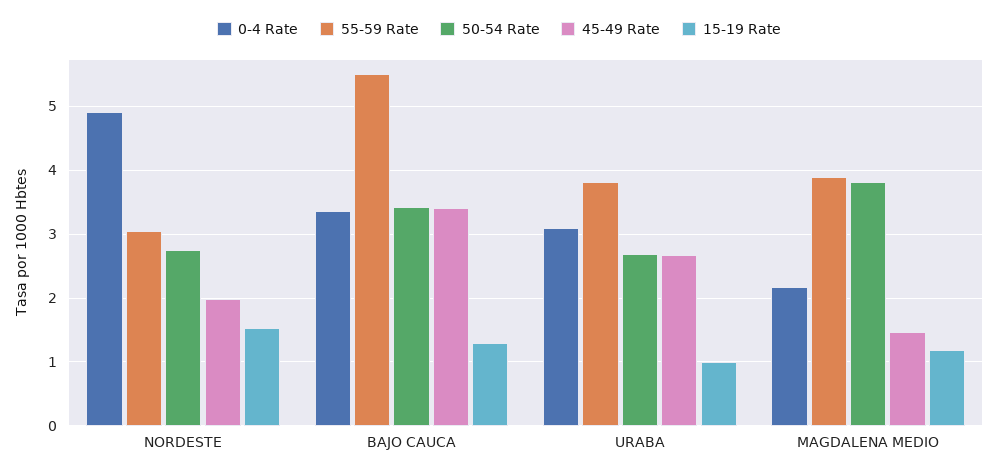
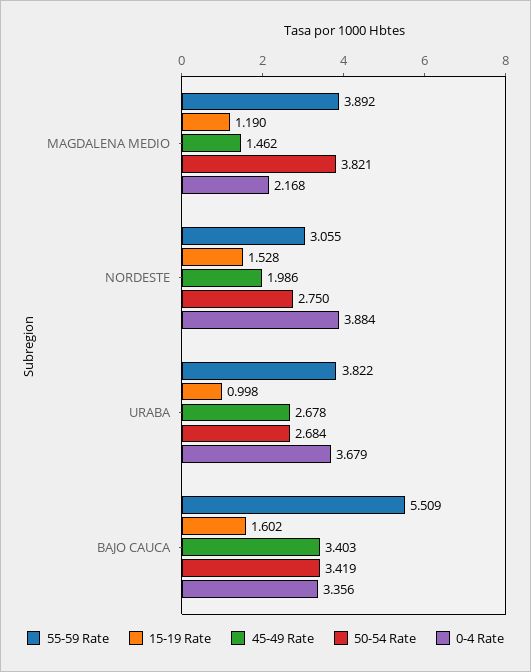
  {
    "0-4 Rate": {
-     "NORDESTE": 4.9,
+     "NORDESTE": 3.884,
      "BAJO CAUCA": 3.356,
-     "URABA": 3.1,
+     "URABA": 3.679,
      "MAGDALENA MEDIO": 2.168
    },
    "55-59 Rate": {
      "NORDESTE": 3.055,
      "BAJO CAUCA": 5.509,
      "URABA": 3.822,
      "MAGDALENA MEDIO": 3.892
    },
    "50-54 Rate": {
      "NORDESTE": 2.75,
      "BAJO CAUCA": 3.419,
      "URABA": 2.684,
      "MAGDALENA MEDIO": 3.821
    },
    "45-49 Rate": {
      "NORDESTE": 1.986,
      "BAJO CAUCA": 3.403,
      "URABA": 2.678,
      "MAGDALENA MEDIO": 1.462
    },
    "15-19 Rate": {
      "NORDESTE": 1.528,
-     "BAJO CAUCA": 1.3,
+     "BAJO CAUCA": 1.602,
      "URABA": 0.998,
      "MAGDALENA MEDIO": 1.19
    }
  }

